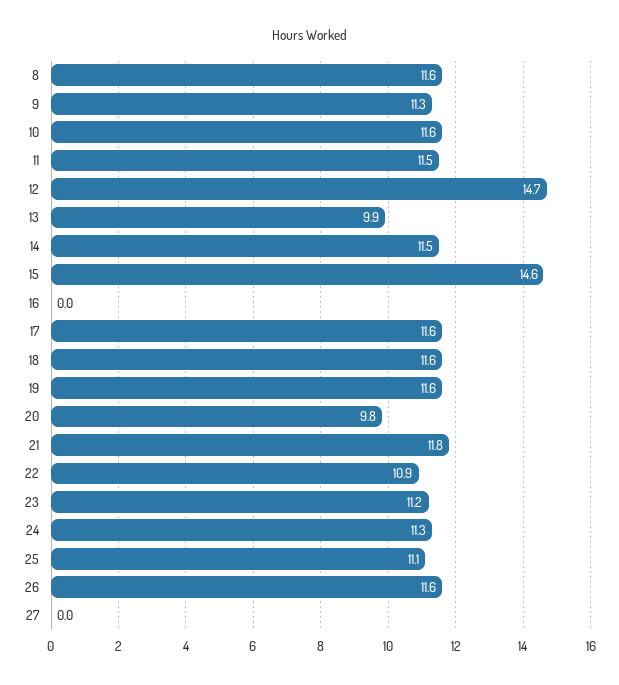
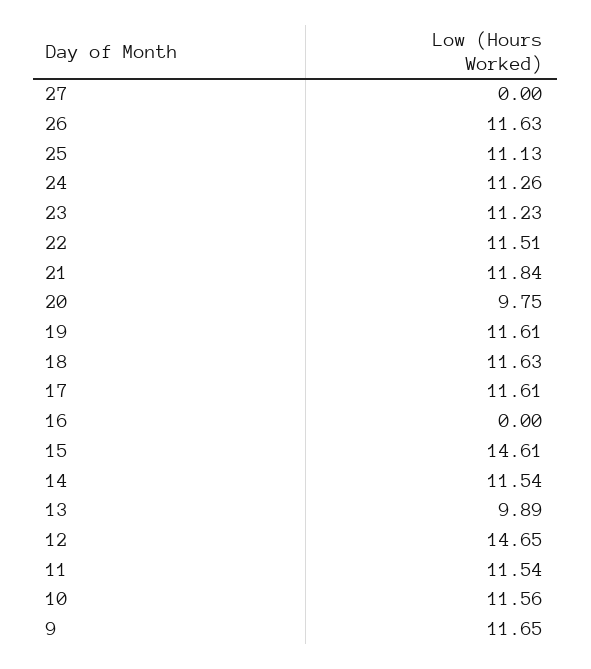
  {
-   "8": 11.6,
-   "9": 11.3,
+   "9": 11.65,
    "10": 11.56,
    "11": 11.54,
    "12": 14.65,
    "13": 9.89,
    "14": 11.54,
    "15": 14.61,
    "16": 0,
    "17": 11.61,
    "18": 11.63,
    "19": 11.61,
    "20": 9.75,
    "21": 11.84,
-   "22": 10.9,
+   "22": 11.51,
    "23": 11.23,
    "24": 11.26,
    "25": 11.13,
    "26": 11.63,
    "27": 0
  }

